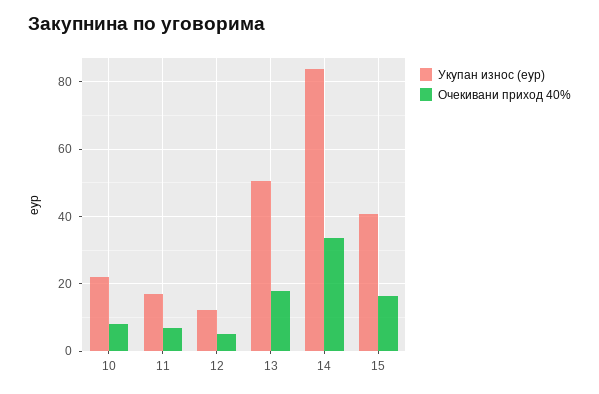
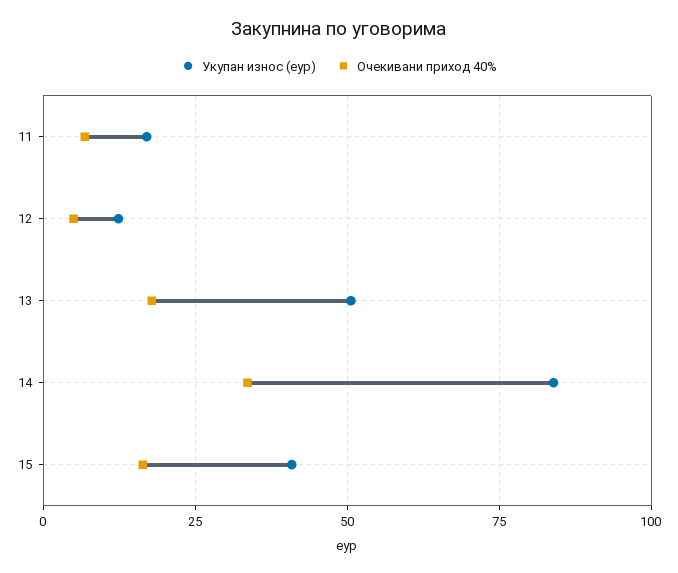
  {
    "Укупан износ (еур)": {
-     "10": 22,
      "11": 18,
      "12": 12,
      "13": 50,
      "14": 84,
      "15": 40
    },
    "Очекивани приход 40%": {
-     "10": 8,
      "11": 6,
      "12": 4,
      "13": 18,
      "14": 34,
      "15": 16
    }
  }

